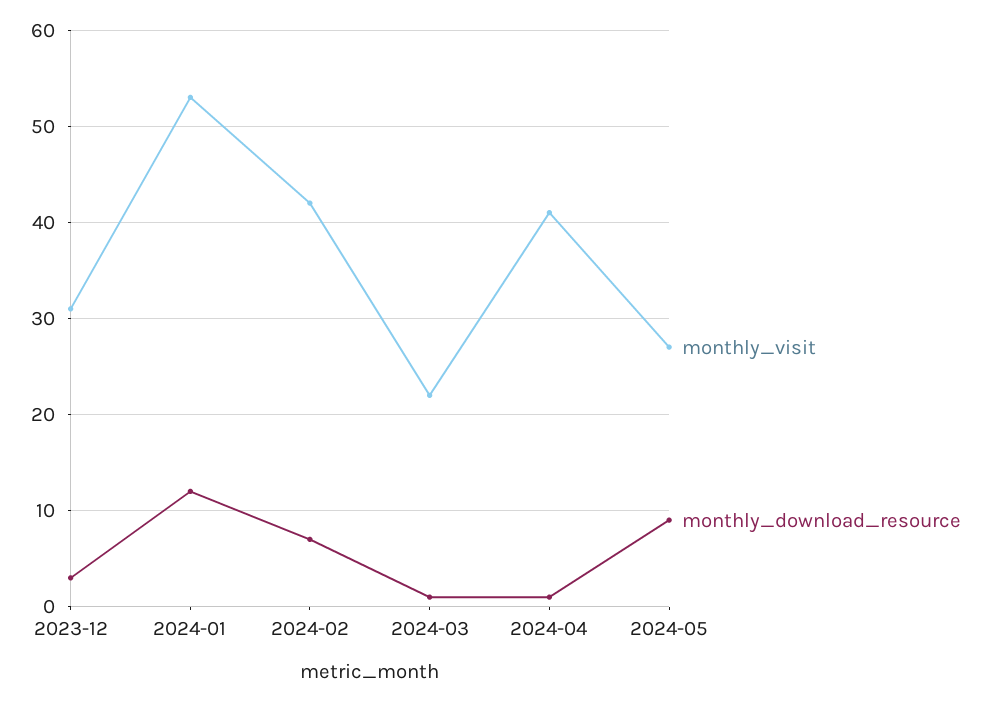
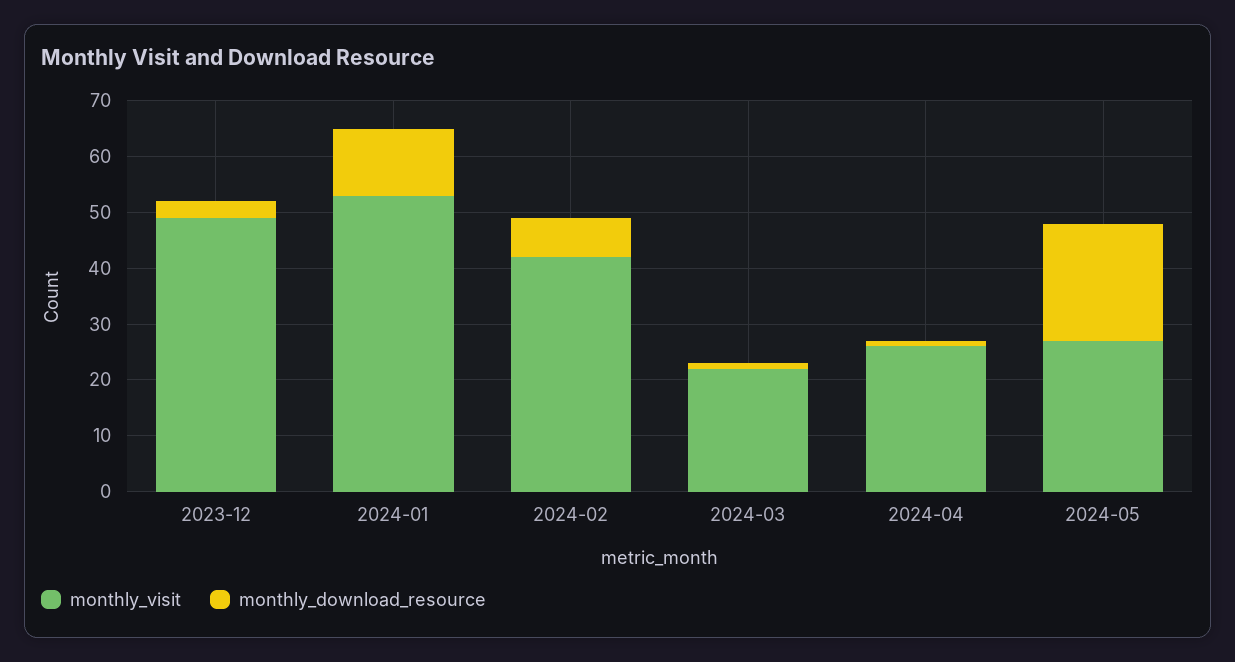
  {
    "monthly_visit": {
-     "2023-12": 31,
+     "2023-12": 50,
      "2024-01": 53,
      "2024-02": 42,
      "2024-03": 22,
-     "2024-04": 41,
+     "2024-04": 25,
      "2024-05": 27
    },
    "monthly_download_resource": {
      "2023-12": 3,
      "2024-01": 12,
      "2024-02": 7,
      "2024-03": 1,
      "2024-04": 1,
-     "2024-05": 9
+     "2024-05": 20
    }
  }

